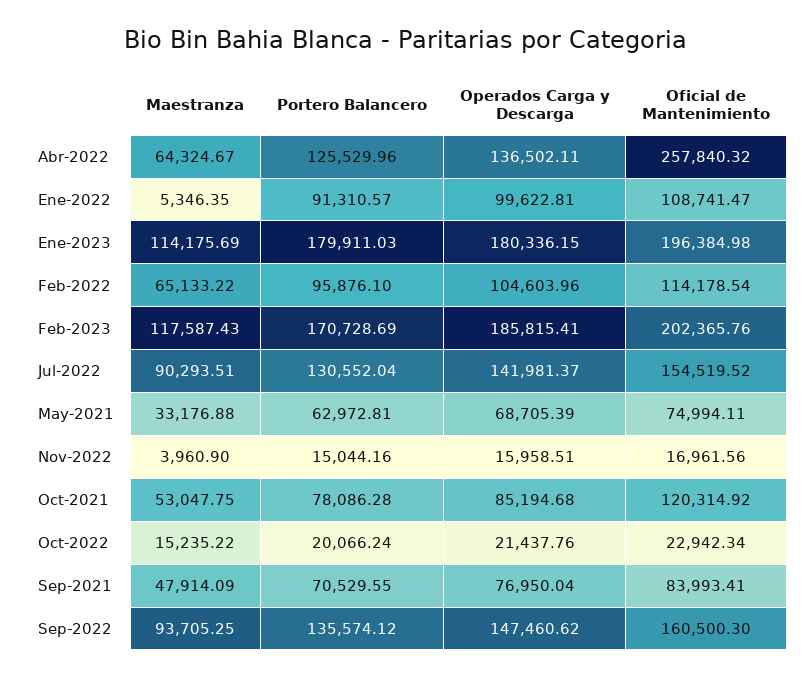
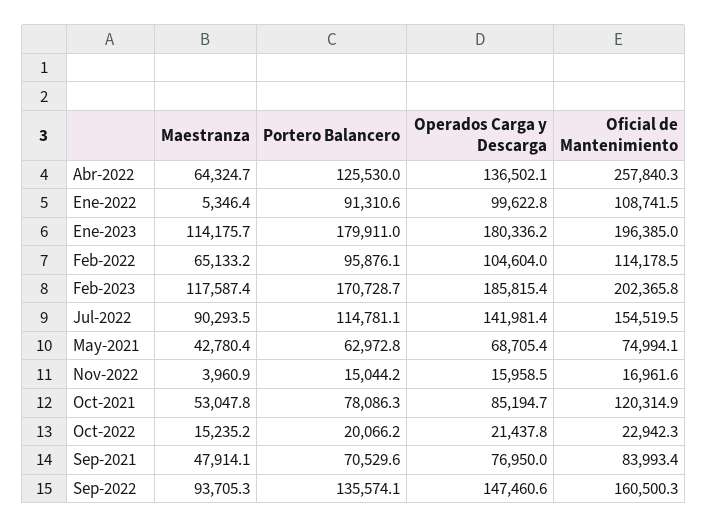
  {
    "Maestranza": {
      "Abr-2022": 64324.67,
      "Ene-2022": 5346.35,
      "Ene-2023": 114175.69,
      "Feb-2022": 65133.22,
      "Feb-2023": 117587.43,
      "Jul-2022": 90293.51,
-     "May-2021": 33176.88,
+     "May-2021": 42780.4,
      "Nov-2022": 3960.9,
      "Oct-2021": 53047.75,
      "Oct-2022": 15235.22,
      "Sep-2021": 47914.09,
      "Sep-2022": 93705.25
    },
    "Portero Balancero": {
      "Abr-2022": 125529.96,
      "Ene-2022": 91310.57,
      "Ene-2023": 179911.03,
      "Feb-2022": 95876.1,
      "Feb-2023": 170728.69,
-     "Jul-2022": 130552.04,
+     "Jul-2022": 114781.1,
      "May-2021": 62972.81,
      "Nov-2022": 15044.16,
      "Oct-2021": 78086.28,
      "Oct-2022": 20066.24,
      "Sep-2021": 70529.55,
      "Sep-2022": 135574.12
    },
    "Operados Carga y Descarga": {
      "Abr-2022": 136502.11,
      "Ene-2022": 99622.81,
      "Ene-2023": 180336.15,
      "Feb-2022": 104603.96,
      "Feb-2023": 185815.41,
      "Jul-2022": 141981.37,
      "May-2021": 68705.39,
      "Nov-2022": 15958.51,
      "Oct-2021": 85194.68,
      "Oct-2022": 21437.76,
      "Sep-2021": 76950.04,
      "Sep-2022": 147460.62
    },
    "Oficial de Mantenimiento": {
      "Abr-2022": 257840.32,
      "Ene-2022": 108741.47,
      "Ene-2023": 196384.98,
      "Feb-2022": 114178.54,
      "Feb-2023": 202365.76,
      "Jul-2022": 154519.52,
      "May-2021": 74994.11,
      "Nov-2022": 16961.56,
      "Oct-2021": 120314.92,
      "Oct-2022": 22942.34,
      "Sep-2021": 83993.41,
      "Sep-2022": 160500.3
    }
  }

